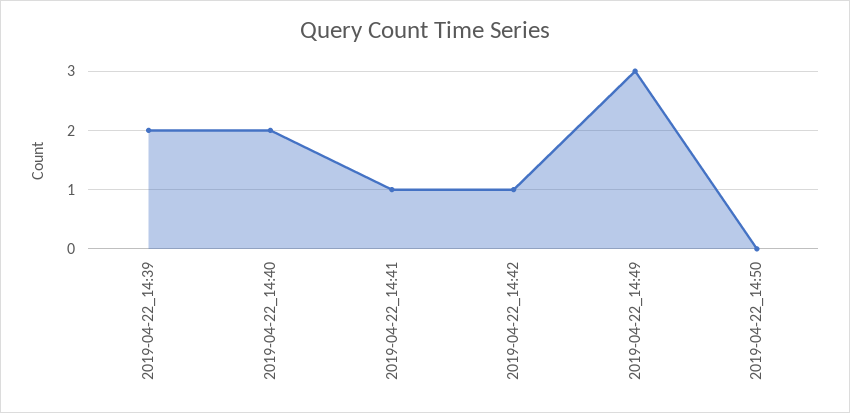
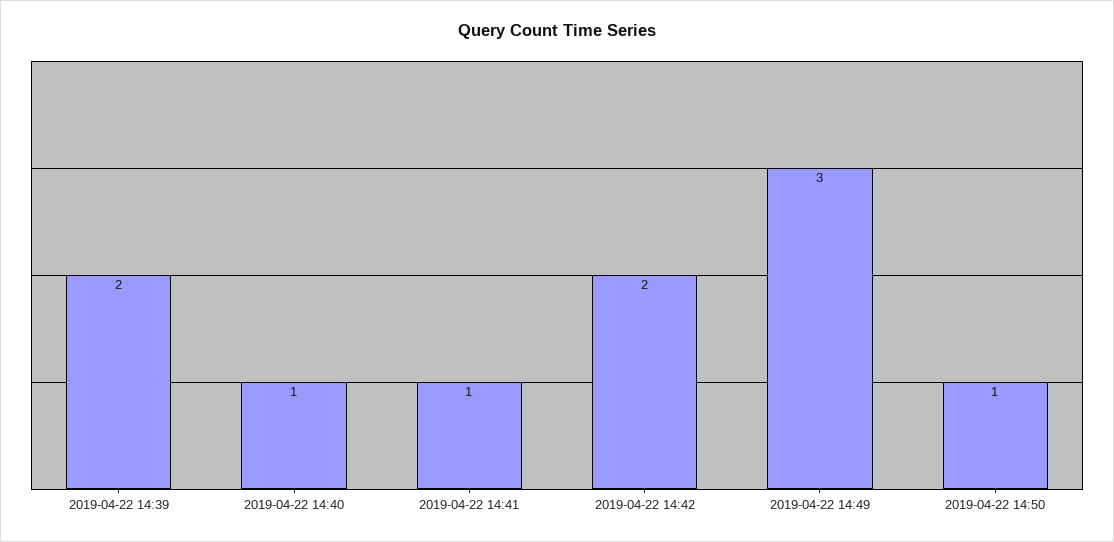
  {
    "2019-04-22_14:39": 2,
-   "2019-04-22_14:40": 2,
+   "2019-04-22_14:40": 1,
    "2019-04-22_14:41": 1,
-   "2019-04-22_14:42": 1,
+   "2019-04-22_14:42": 2,
    "2019-04-22_14:49": 3,
-   "2019-04-22_14:50": 0
+   "2019-04-22_14:50": 1
  }

